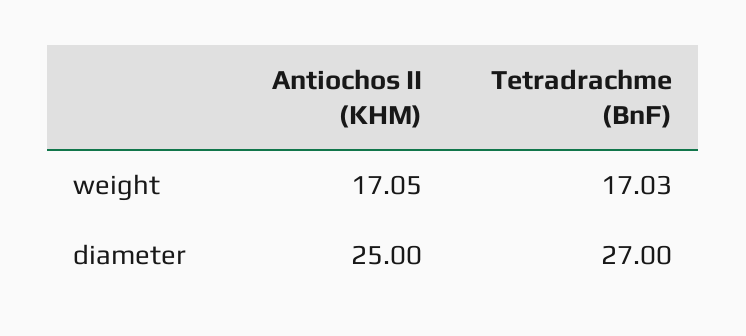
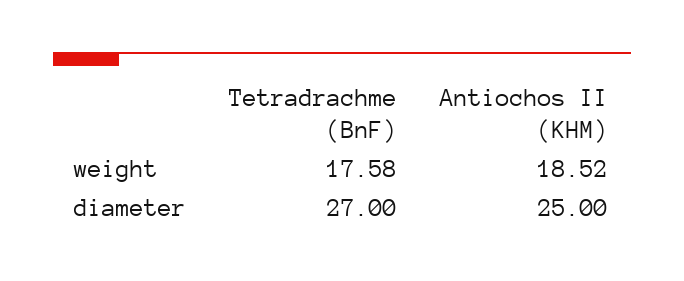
  {
    "Antiochos II (KHM)": {
-     "weight": 17.05,
+     "weight": 18.52,
      "diameter": 25
    },
    "Tetradrachme (BnF)": {
-     "weight": 17.03,
+     "weight": 17.58,
      "diameter": 27
    }
  }

